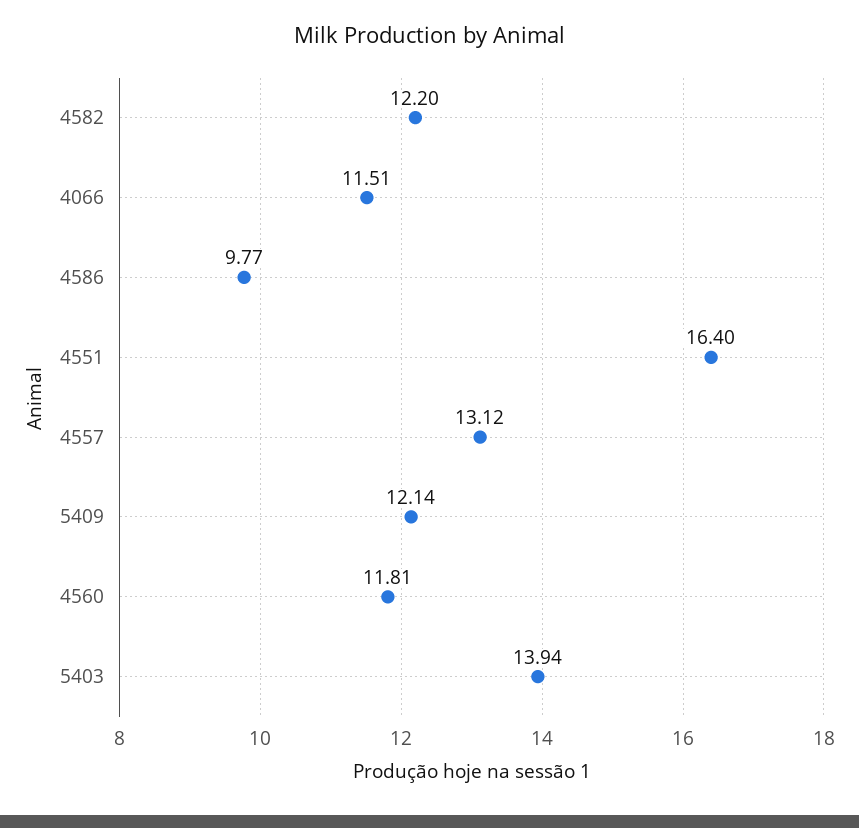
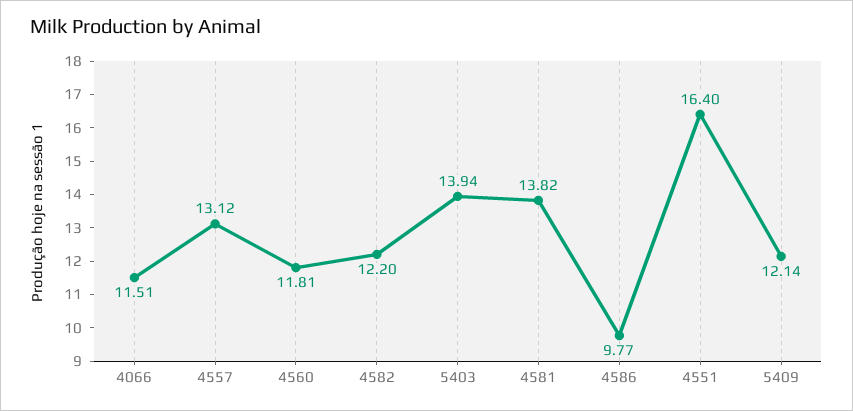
  {
    "4582": 12.2,
    "4066": 11.51,
    "4586": 9.77,
    "4551": 16.4,
    "4557": 13.12,
    "5409": 12.14,
    "4560": 11.81,
-   "5403": 13.94
+   "5403": 13.94,
+   "4581": 13.82
  }

